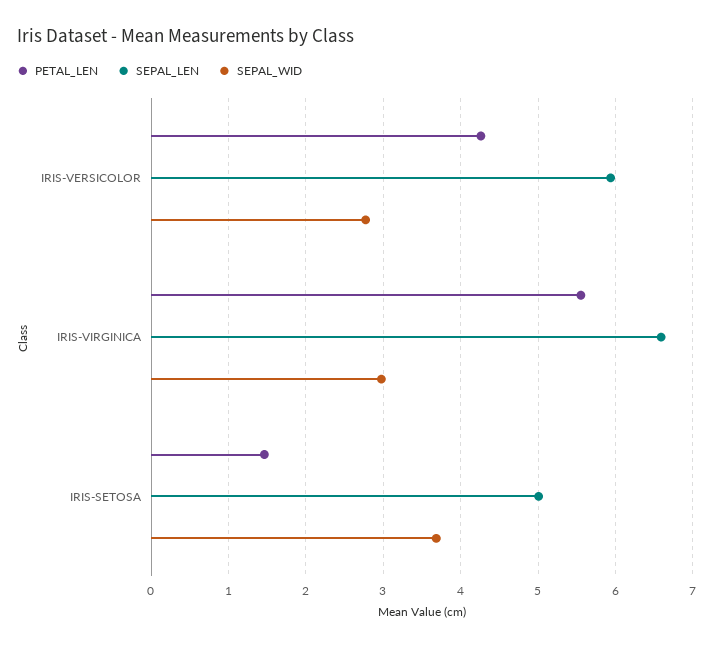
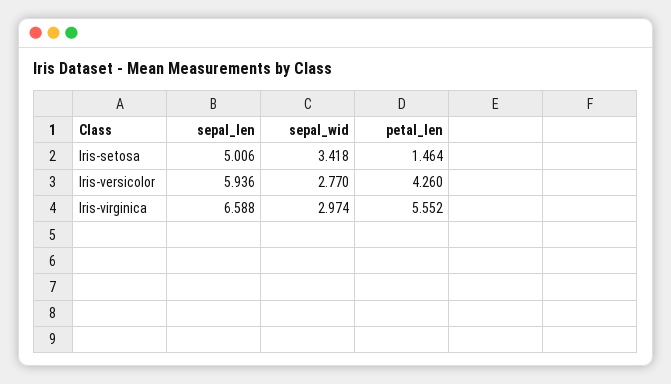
  {
    "PETAL_LEN": {
      "IRIS-VERSICOLOR": 4.26,
      "IRIS-VIRGINICA": 5.552,
      "IRIS-SETOSA": 1.464
    },
    "SEPAL_LEN": {
      "IRIS-VERSICOLOR": 5.936,
      "IRIS-VIRGINICA": 6.588,
      "IRIS-SETOSA": 5.006
    },
    "SEPAL_WID": {
      "IRIS-VERSICOLOR": 2.77,
      "IRIS-VIRGINICA": 2.974,
-     "IRIS-SETOSA": 3.7
+     "IRIS-SETOSA": 3.418
    }
  }

